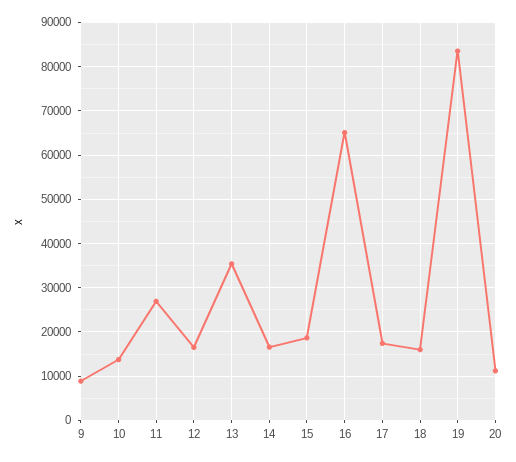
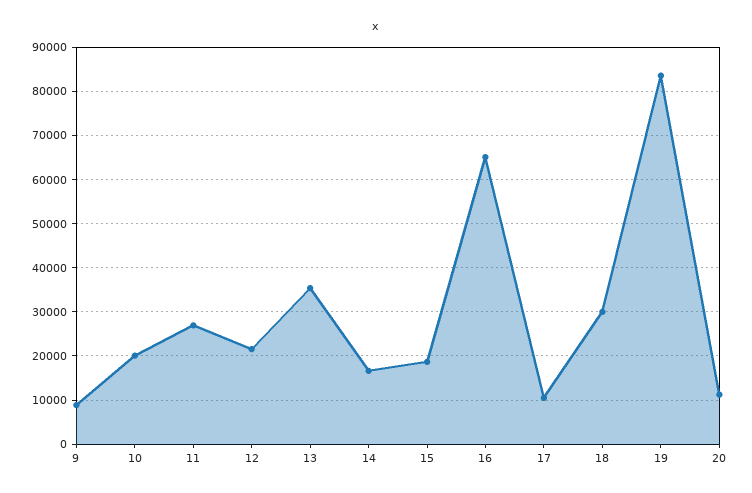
  {
    "9": 8000,
-   "10": 14000,
+   "10": 20000,
    "11": 26000,
-   "12": 16000,
+   "12": 22000,
    "13": 36000,
    "14": 16000,
    "15": 18000,
    "16": 66000,
-   "17": 18000,
+   "17": 10000,
-   "18": 16000,
+   "18": 30000,
    "19": 84000,
    "20": 12000
  }

